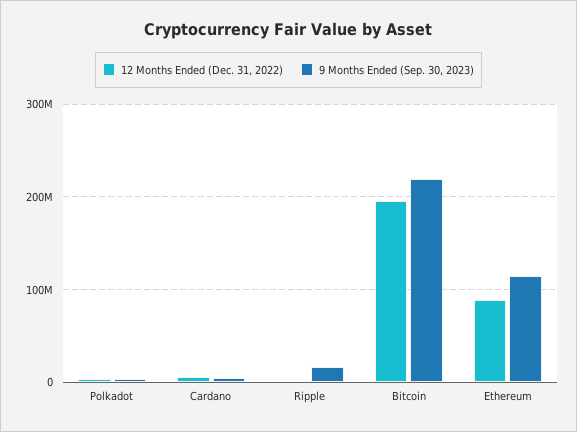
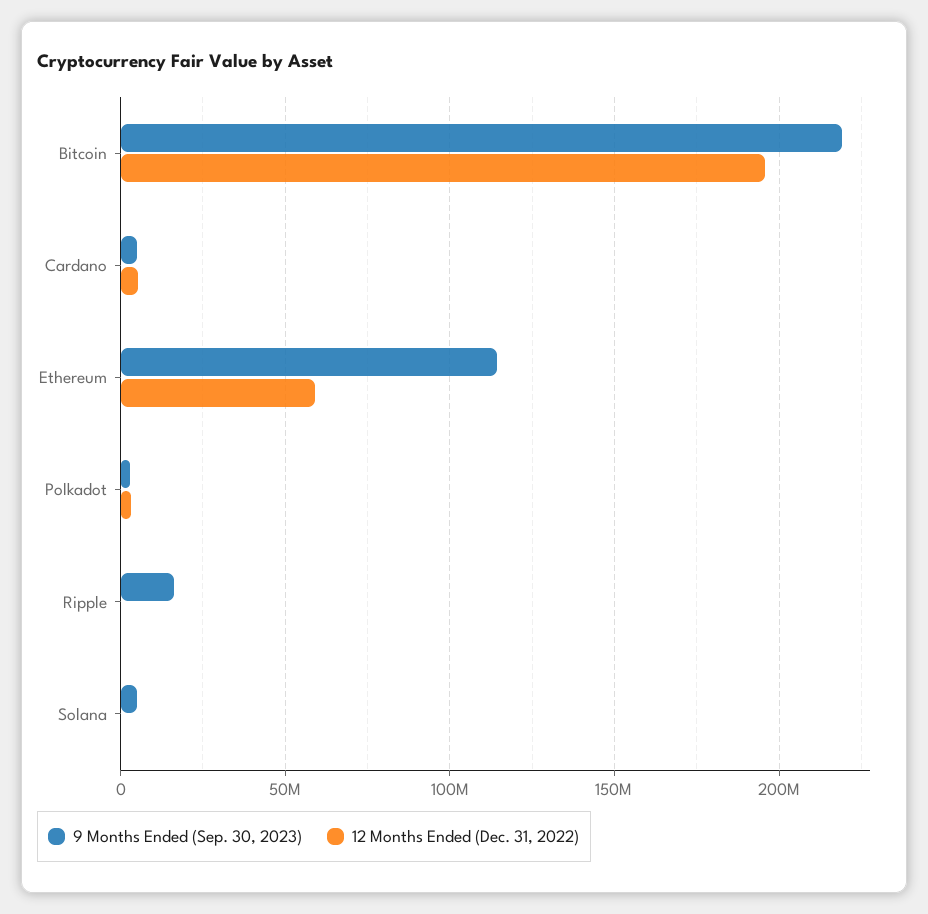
  {
    "12 Months Ended (Dec. 31, 2022)": {
      "Polkadot": 5000000,
      "Cardano": 5000000,
      "Ripple": 0,
      "Bitcoin": 195000000,
-     "Ethereum": 90000000
+     "Ethereum": 60000000,
+     "Solana": 0
    },
    "9 Months Ended (Sep. 30, 2023)": {
      "Polkadot": 5000000,
      "Cardano": 5000000,
      "Ripple": 15000000,
      "Bitcoin": 220000000,
-     "Ethereum": 115000000
+     "Ethereum": 115000000,
+     "Solana": 5000000
    }
  }

